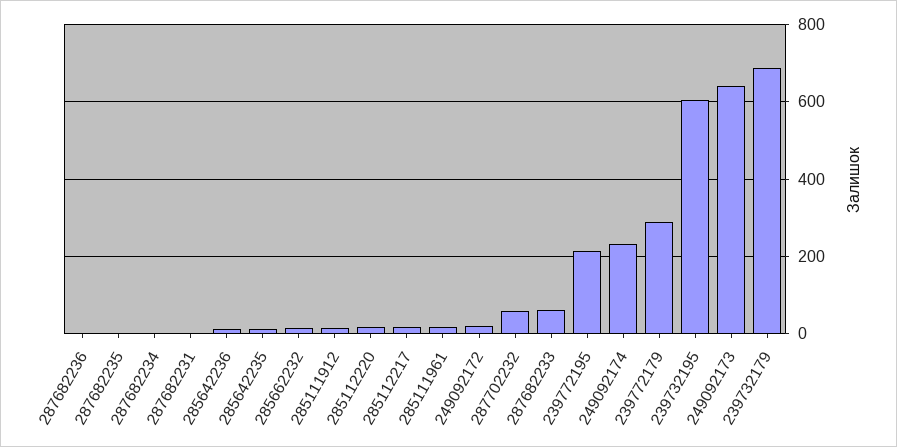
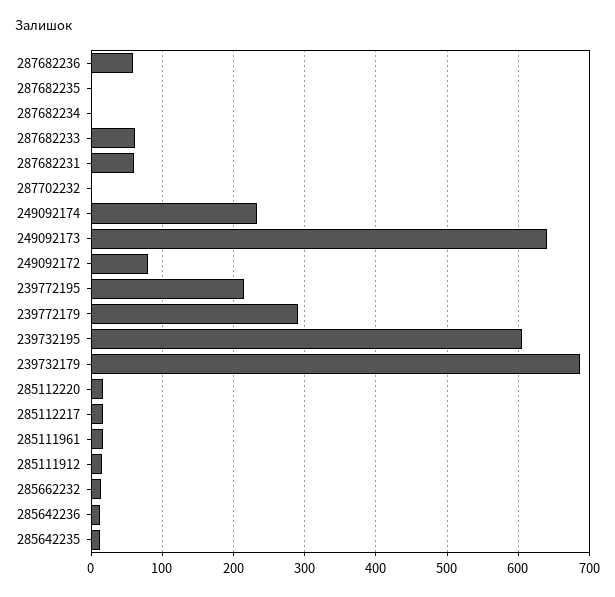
  {
-   "287682236": 0,
+   "287682236": 60,
    "287682235": 0,
    "287682234": 0,
-   "287682231": 0,
+   "287682231": 60,
    "285642236": 10,
    "285642235": 10,
    "285662232": 10,
    "285111912": 20,
    "285112220": 20,
    "285112217": 20,
    "285111961": 20,
-   "249092172": 20,
+   "249092172": 80,
-   "287702232": 60,
+   "287702232": 0,
    "287682233": 60,
    "239772195": 220,
    "249092174": 230,
    "239772179": 290,
    "239732195": 610,
    "249092173": 640,
    "239732179": 690
  }

